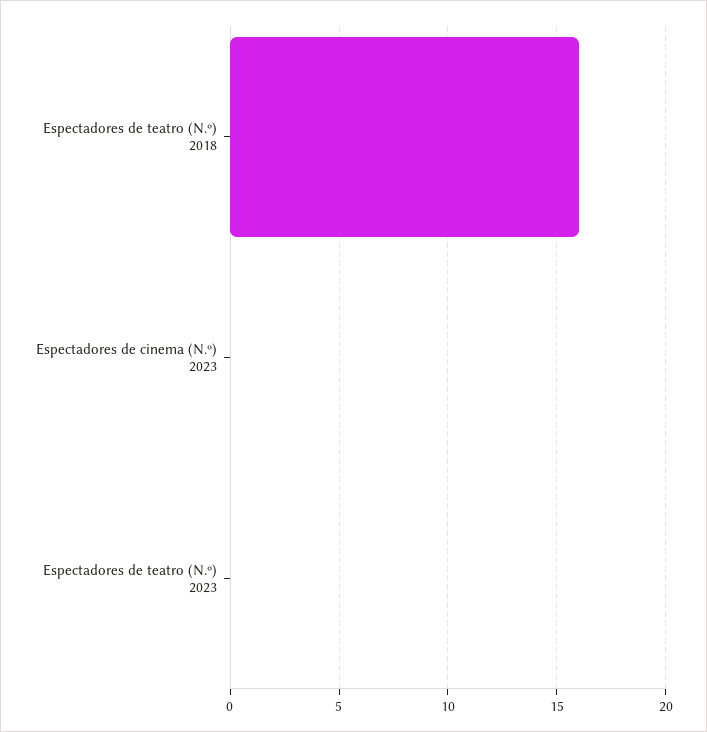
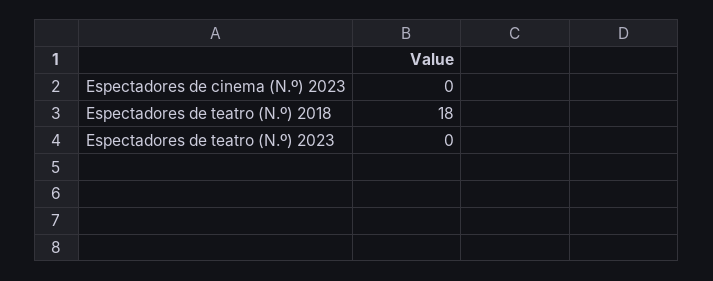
  {
-   "Espectadores de teatro (N.º) 2018": 16,
+   "Espectadores de teatro (N.º) 2018": 18,
    "Espectadores de cinema (N.º) 2023": 0,
    "Espectadores de teatro (N.º) 2023": 0
  }

